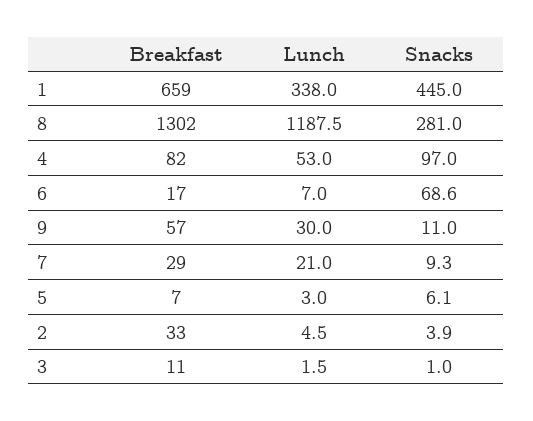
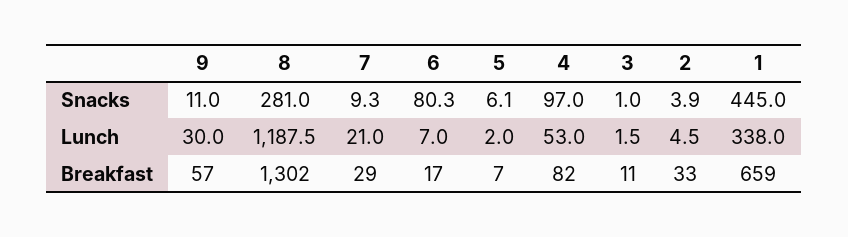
  {
    "Breakfast": {
      "1": 659,
      "8": 1302,
      "4": 82,
      "6": 17,
      "9": 57,
      "7": 29,
      "5": 7,
      "2": 33,
      "3": 11
    },
    "Lunch": {
      "1": 338,
      "8": 1187.5,
      "4": 53,
      "6": 7,
      "9": 30,
      "7": 21,
-     "5": 3,
+     "5": 2,
      "2": 4.5,
      "3": 1.5
    },
    "Snacks": {
      "1": 445,
      "8": 281,
      "4": 97,
-     "6": 68.6,
+     "6": 80.3,
      "9": 11,
      "7": 9.3,
      "5": 6.1,
      "2": 3.9,
      "3": 1
    }
  }

